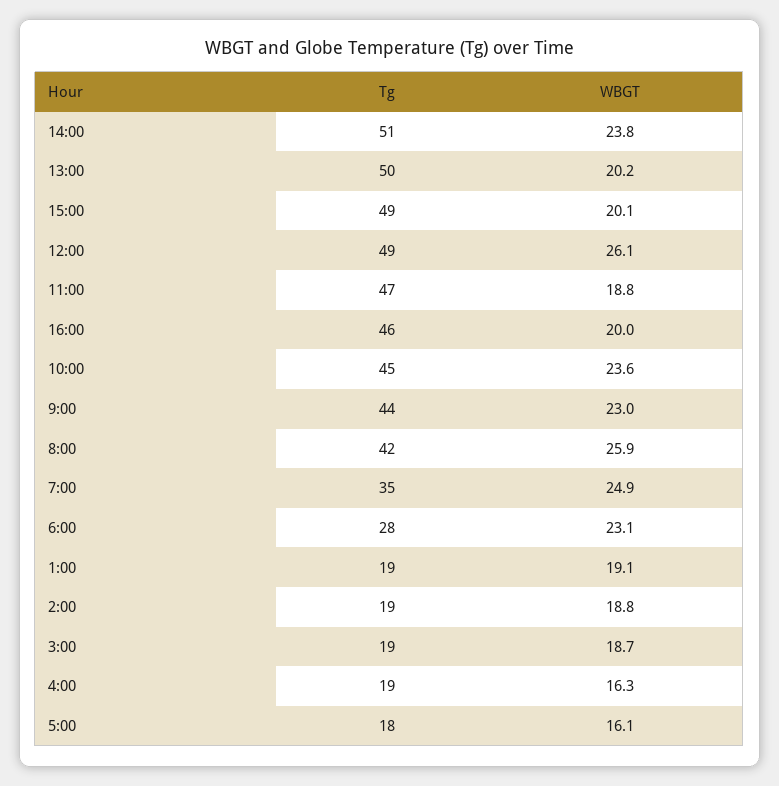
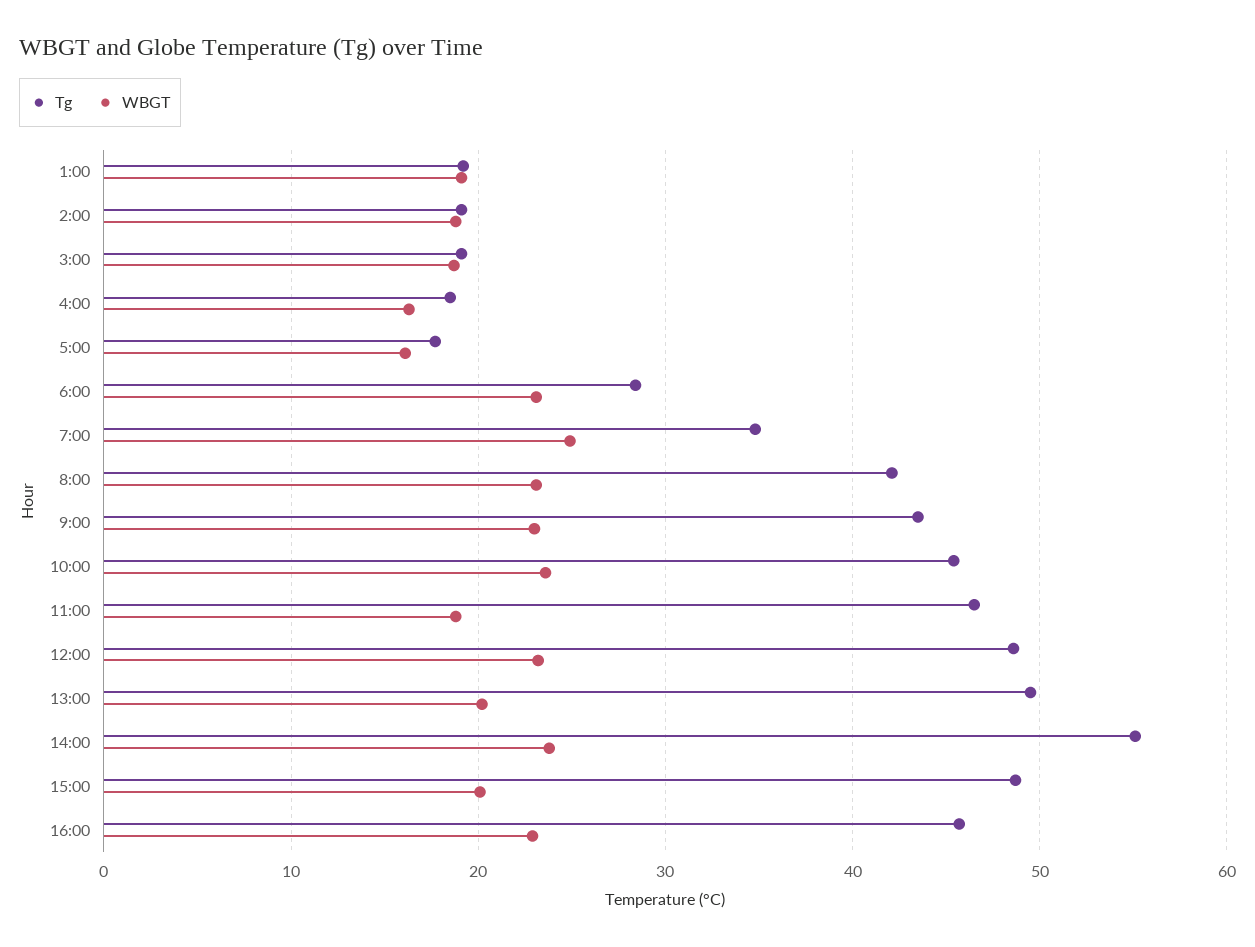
  {
    "Tg": {
-     "14:00": 51,
+     "14:00": 55,
      "13:00": 50,
      "15:00": 49,
      "12:00": 49,
      "11:00": 47,
      "16:00": 46,
      "10:00": 45,
      "9:00": 44,
      "8:00": 42,
      "7:00": 35,
      "6:00": 28,
      "1:00": 19,
      "2:00": 19,
      "3:00": 19,
      "4:00": 19,
      "5:00": 18
    },
    "WBGT": {
      "14:00": 23.8,
      "13:00": 20.2,
      "15:00": 20.1,
-     "12:00": 26.1,
+     "12:00": 23,
      "11:00": 18.8,
-     "16:00": 20,
+     "16:00": 23,
      "10:00": 23.6,
      "9:00": 23,
-     "8:00": 25.9,
+     "8:00": 23,
      "7:00": 24.9,
      "6:00": 23.1,
      "1:00": 19.1,
      "2:00": 18.8,
      "3:00": 18.7,
      "4:00": 16.3,
      "5:00": 16.1
    }
  }

